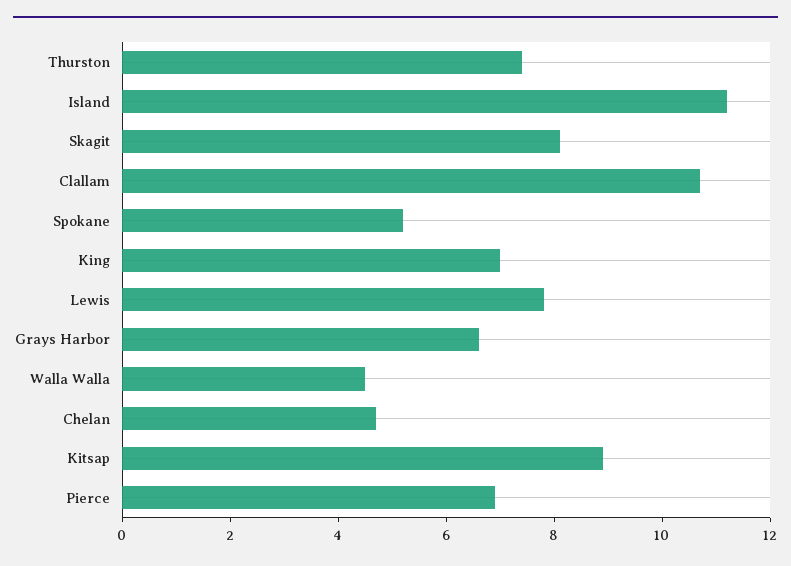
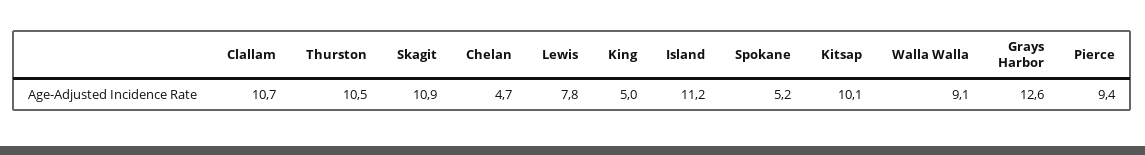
  {
-   "Thurston": 7.5,
+   "Thurston": 10.5,
    "Island": 11.2,
-   "Skagit": 8,
+   "Skagit": 10.9,
    "Clallam": 10.7,
    "Spokane": 5.2,
-   "King": 7,
+   "King": 5,
    "Lewis": 7.8,
-   "Grays Harbor": 6.5,
+   "Grays Harbor": 12.6,
-   "Walla Walla": 4.5,
+   "Walla Walla": 9.1,
    "Chelan": 4.7,
-   "Kitsap": 9,
+   "Kitsap": 10.1,
-   "Pierce": 7
+   "Pierce": 9.4
  }

